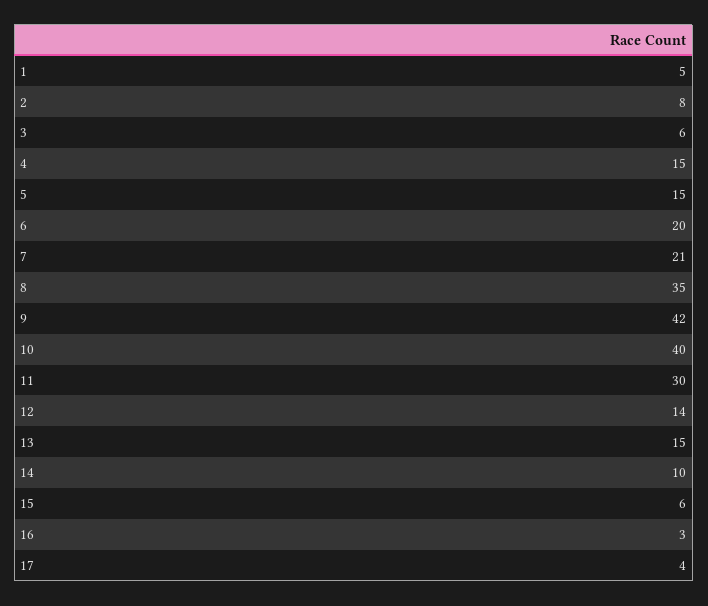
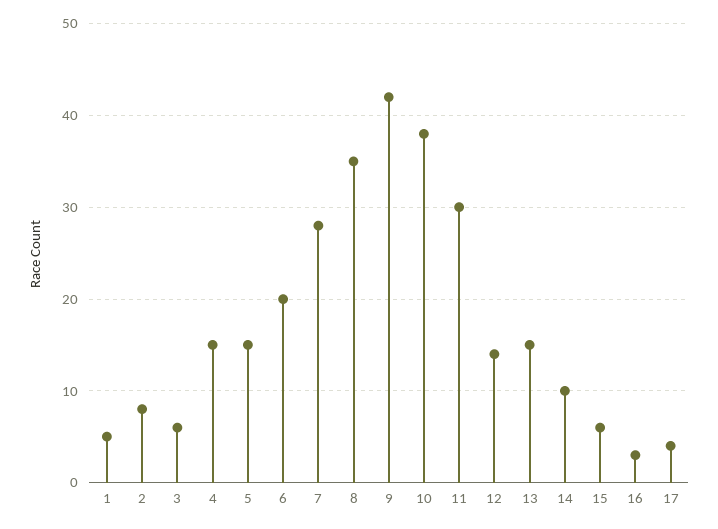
  {
    "1": 5,
    "2": 8,
    "3": 6,
    "4": 15,
    "5": 15,
    "6": 20,
-   "7": 21,
+   "7": 28,
    "8": 35,
    "9": 42,
-   "10": 40,
+   "10": 38,
    "11": 30,
    "12": 14,
    "13": 15,
    "14": 10,
    "15": 6,
    "16": 3,
    "17": 4
  }

